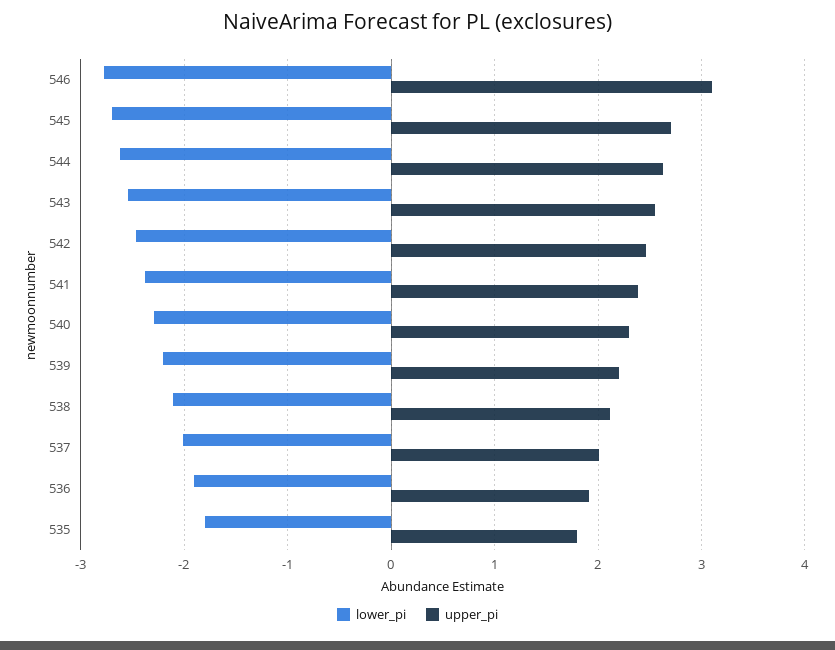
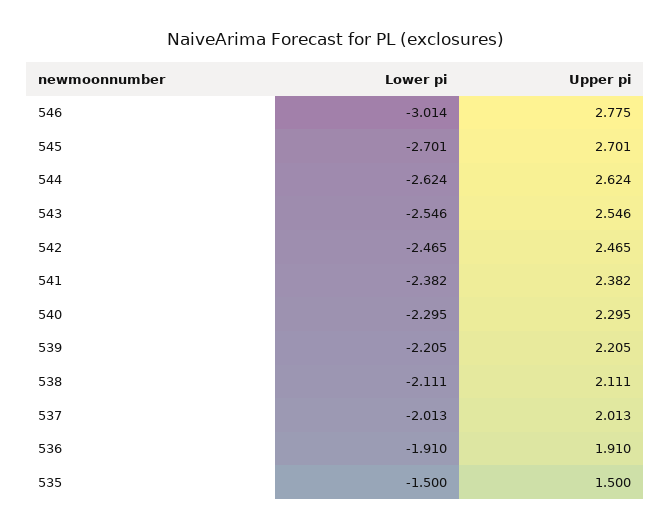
  {
    "lower_pi": {
-     "546": -2.8,
+     "546": -3.014,
      "545": -2.701,
      "544": -2.624,
      "543": -2.546,
      "542": -2.465,
      "541": -2.382,
      "540": -2.295,
      "539": -2.205,
      "538": -2.111,
      "537": -2.013,
      "536": -1.91,
-     "535": -1.8
+     "535": -1.5
    },
    "upper_pi": {
-     "546": 3.1,
+     "546": 2.775,
      "545": 2.701,
      "544": 2.624,
      "543": 2.546,
      "542": 2.465,
      "541": 2.382,
      "540": 2.295,
      "539": 2.205,
      "538": 2.111,
      "537": 2.013,
      "536": 1.91,
-     "535": 1.8
+     "535": 1.5
    }
  }

